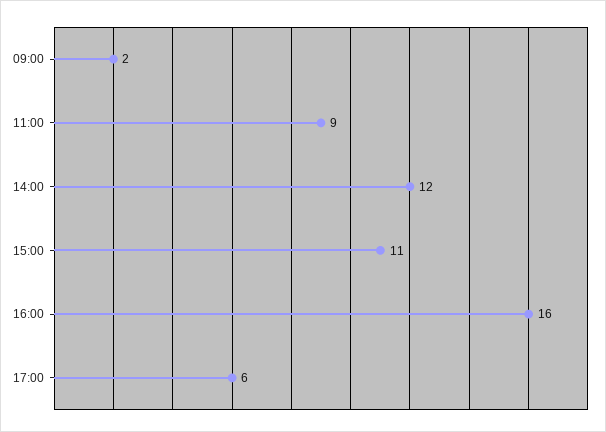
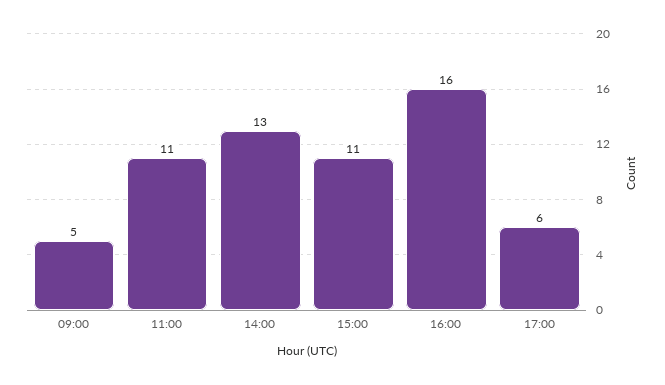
  {
-   "09:00": 2,
+   "09:00": 5,
-   "11:00": 9,
+   "11:00": 11,
-   "14:00": 12,
+   "14:00": 13,
    "15:00": 11,
    "16:00": 16,
    "17:00": 6
  }

